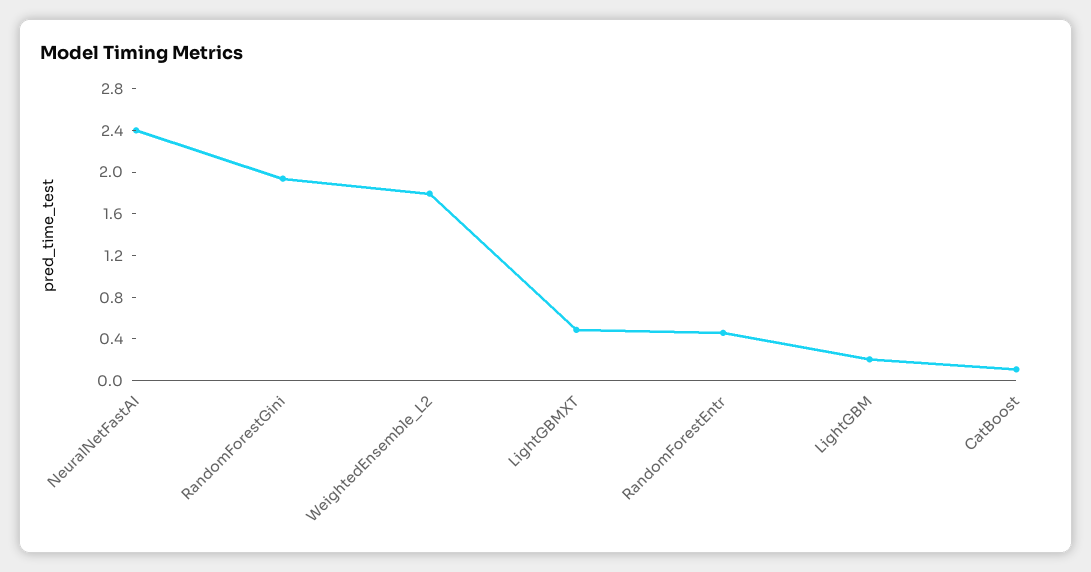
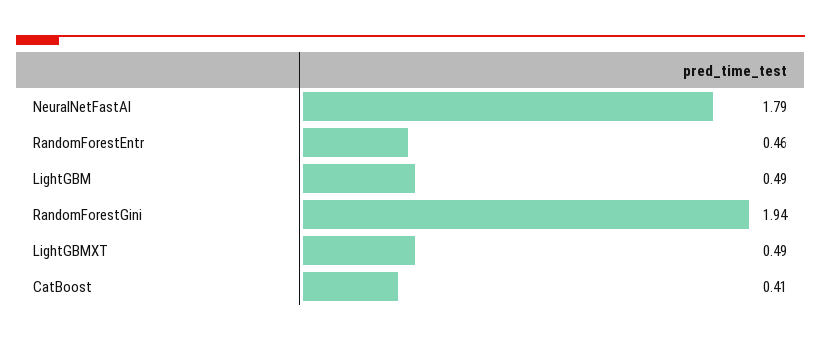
  {
-   "NeuralNetFastAI": 2.4,
+   "NeuralNetFastAI": 1.79,
    "RandomForestGini": 1.94,
-   "WeightedEnsemble_L2": 1.8,
    "LightGBMXT": 0.49,
    "RandomForestEntr": 0.46,
-   "LightGBM": 0.2,
+   "LightGBM": 0.49,
-   "CatBoost": 0.1
+   "CatBoost": 0.41
  }

